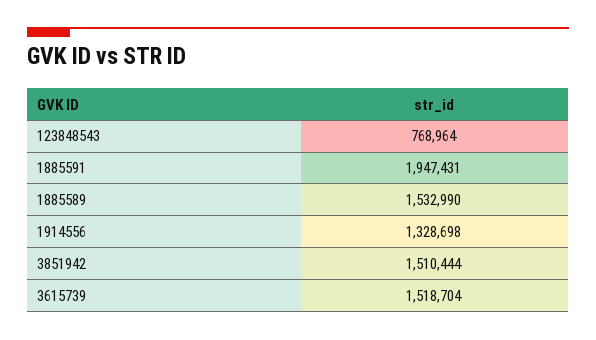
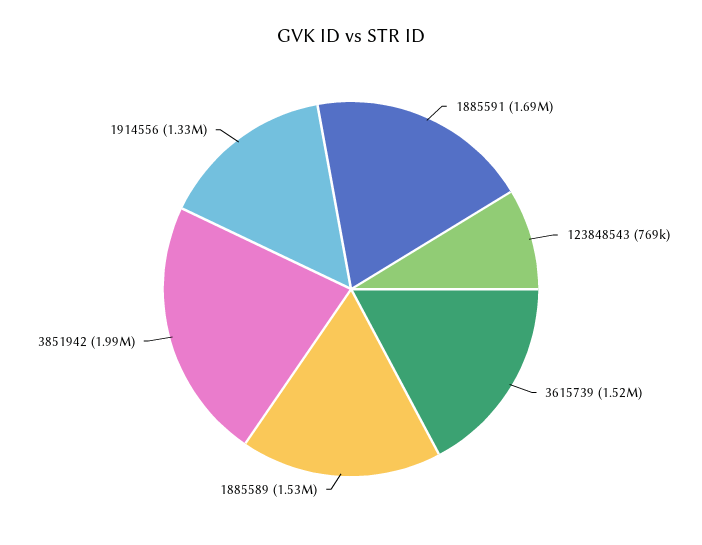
  {
    "123848543": 768964,
-   "1885591": 1947431,
+   "1885591": 1690000,
    "1885589": 1532990,
    "1914556": 1328698,
-   "3851942": 1510444,
+   "3851942": 1990000,
    "3615739": 1518704
  }

